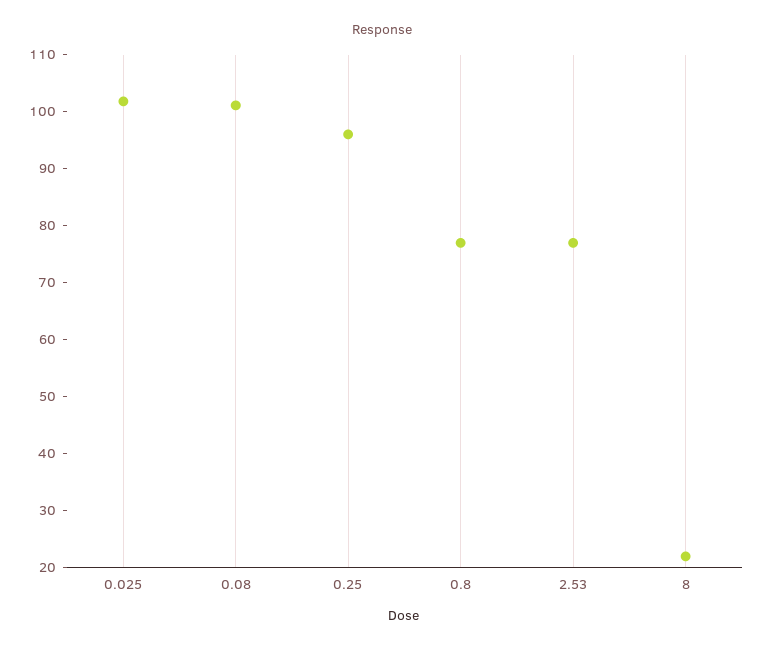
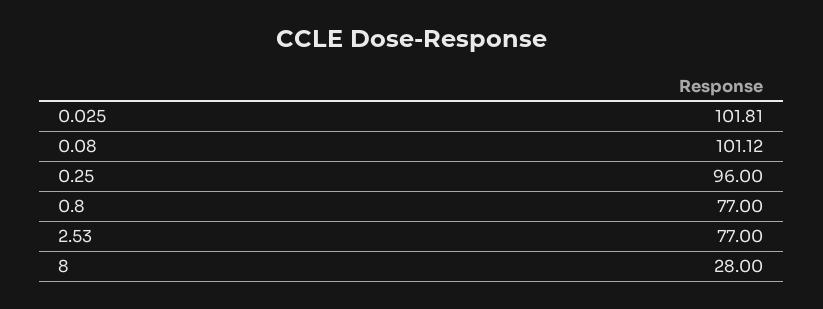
  {
    "0.025": 101.81,
    "0.08": 101.12,
    "0.25": 96,
    "0.8": 77,
    "2.53": 77,
-   "8": 22
+   "8": 28
  }

